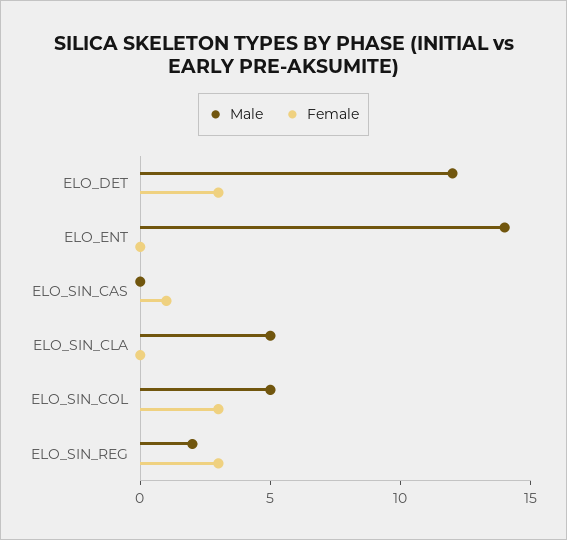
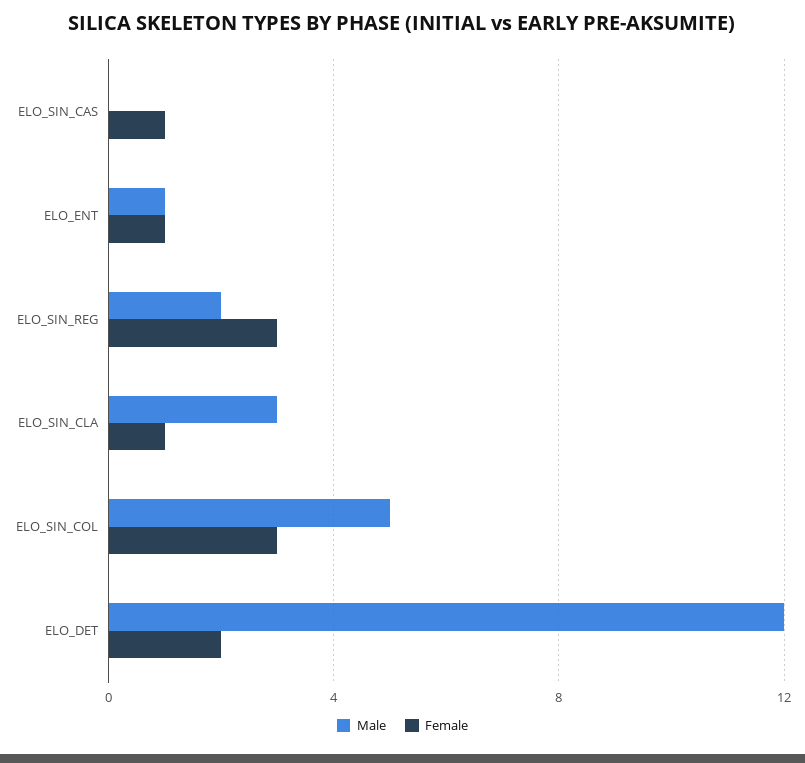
  {
    "Male": {
      "ELO_DET": 12,
-     "ELO_ENT": 14,
+     "ELO_ENT": 1,
      "ELO_SIN_CAS": 0,
-     "ELO_SIN_CLA": 5,
+     "ELO_SIN_CLA": 3,
      "ELO_SIN_COL": 5,
      "ELO_SIN_REG": 2
    },
    "Female": {
-     "ELO_DET": 3,
+     "ELO_DET": 2,
-     "ELO_ENT": 0,
+     "ELO_ENT": 1,
      "ELO_SIN_CAS": 1,
-     "ELO_SIN_CLA": 0,
+     "ELO_SIN_CLA": 1,
      "ELO_SIN_COL": 3,
      "ELO_SIN_REG": 3
    }
  }

